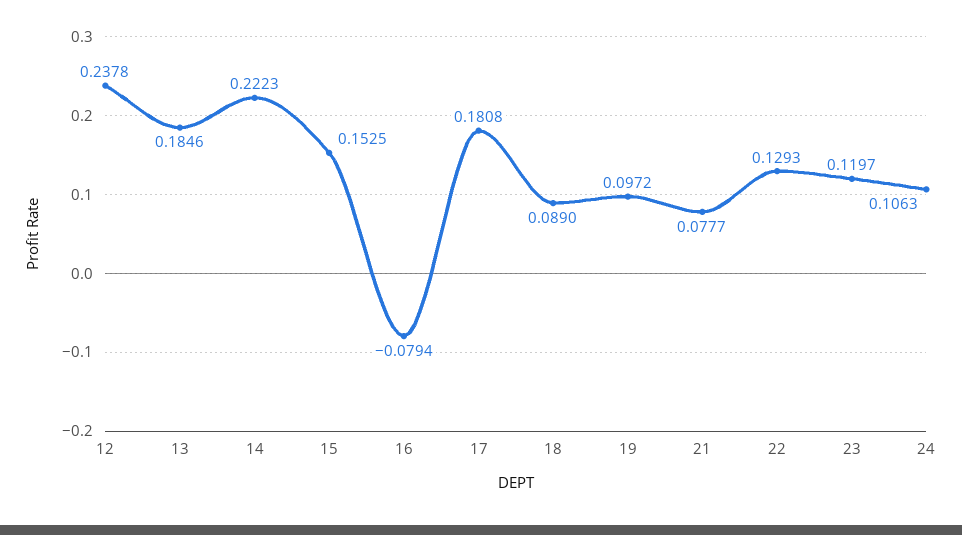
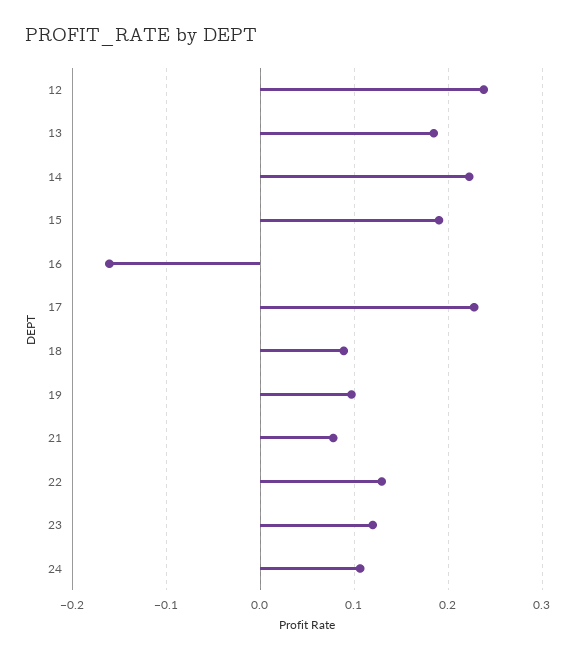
  {
    "12": 0.2378,
    "13": 0.1846,
    "14": 0.2223,
-   "15": 0.1525,
+   "15": 0.19,
-   "16": -0.0794,
+   "16": -0.16,
-   "17": 0.1808,
+   "17": 0.23,
    "18": 0.089,
    "19": 0.0972,
    "21": 0.0777,
    "22": 0.1293,
    "23": 0.1197,
    "24": 0.1063
  }

